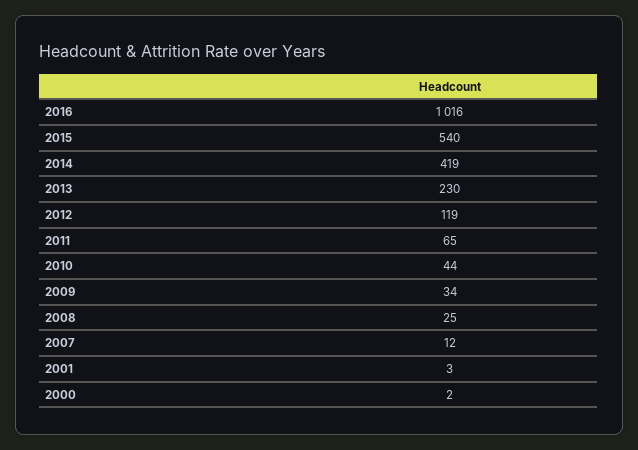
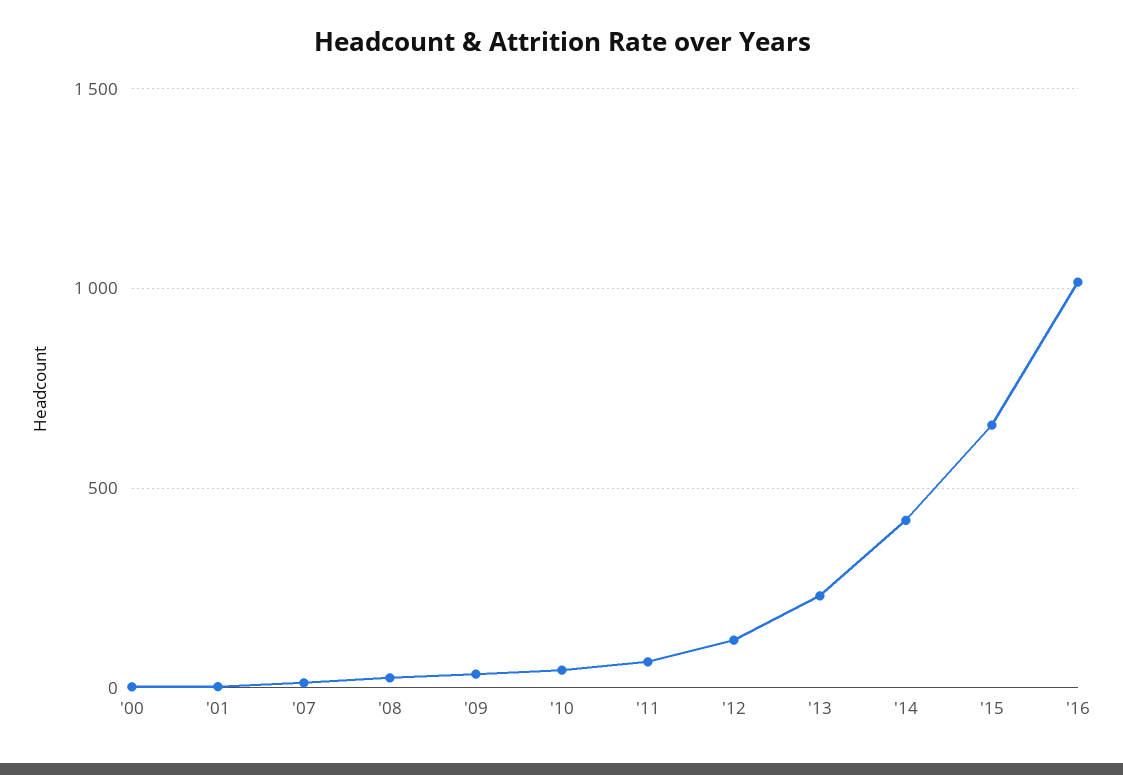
  {
    "2016": 1016,
-   "2015": 540,
+   "2015": 650,
    "2014": 419,
    "2013": 230,
    "2012": 119,
    "2011": 65,
    "2010": 44,
    "2009": 34,
    "2008": 25,
    "2007": 12,
    "2001": 3,
    "2000": 2
  }

